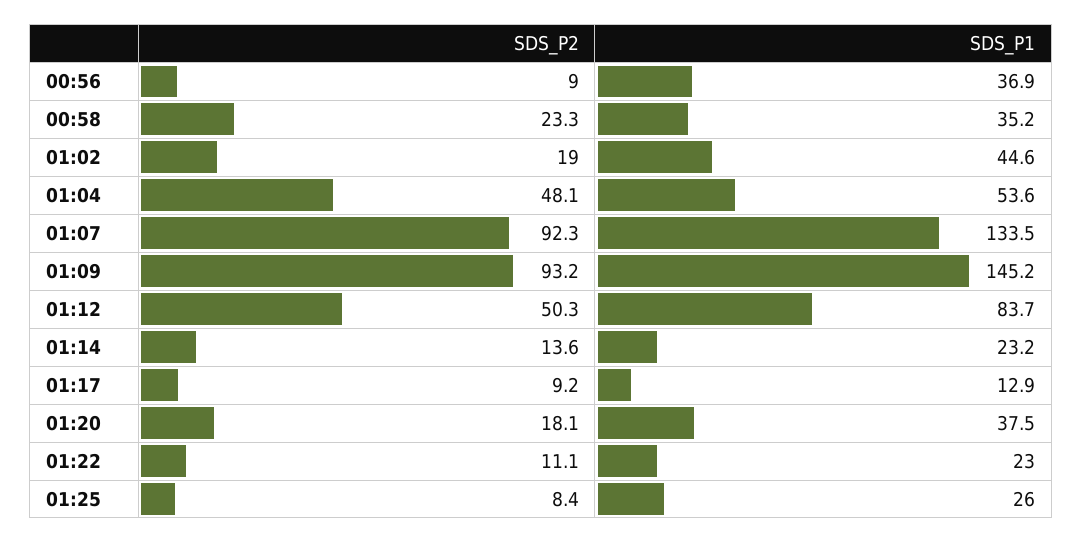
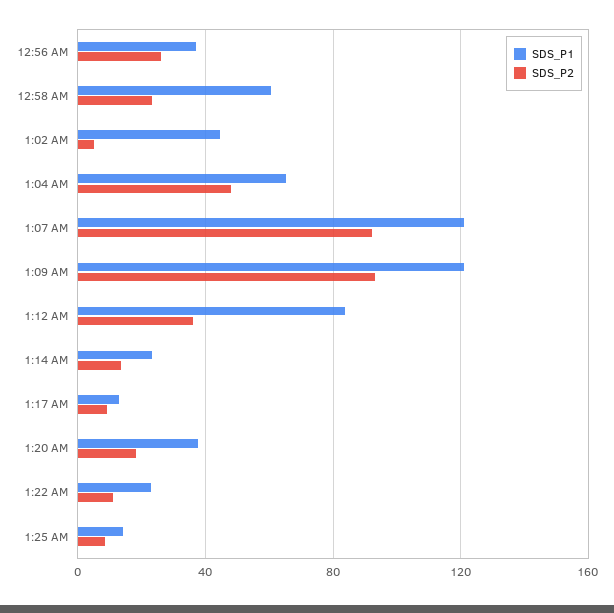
  {
    "SDS_P2": {
-     "00:56": 9,
+     "00:56": 25,
      "00:58": 23.3,
-     "01:02": 19,
+     "01:02": 5,
      "01:04": 48.1,
      "01:07": 92.3,
      "01:09": 93.2,
-     "01:12": 50.3,
+     "01:12": 35,
      "01:14": 13.6,
      "01:17": 9.2,
      "01:20": 18.1,
      "01:22": 11.1,
      "01:25": 8.4
    },
    "SDS_P1": {
      "00:56": 36.9,
-     "00:58": 35.2,
+     "00:58": 60,
      "01:02": 44.6,
-     "01:04": 53.6,
+     "01:04": 65,
-     "01:07": 133.5,
+     "01:07": 120,
-     "01:09": 145.2,
+     "01:09": 120,
      "01:12": 83.7,
      "01:14": 23.2,
      "01:17": 12.9,
      "01:20": 37.5,
      "01:22": 23,
-     "01:25": 26
+     "01:25": 15
    }
  }

